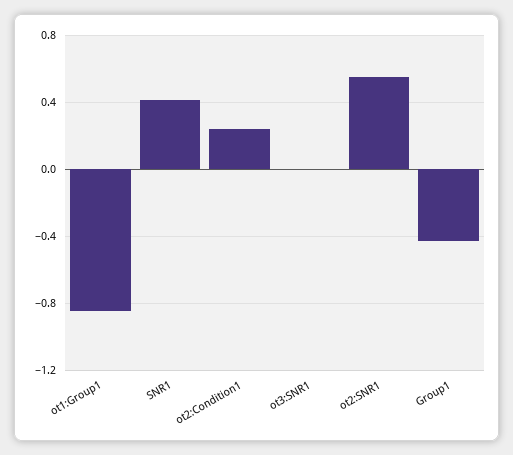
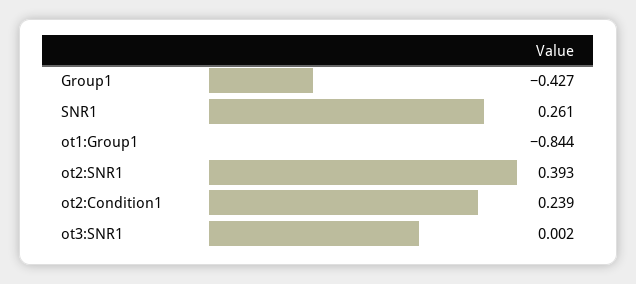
  {
    "ot1:Group1": -0.844,
-   "SNR1": 0.4,
+   "SNR1": 0.261,
    "ot2:Condition1": 0.239,
    "ot3:SNR1": 0.002,
-   "ot2:SNR1": 0.55,
+   "ot2:SNR1": 0.393,
    "Group1": -0.427
  }

